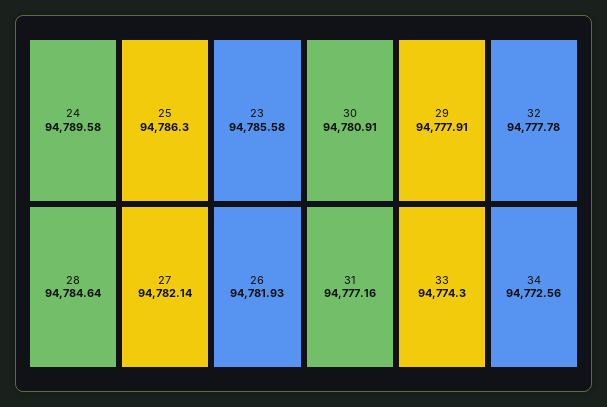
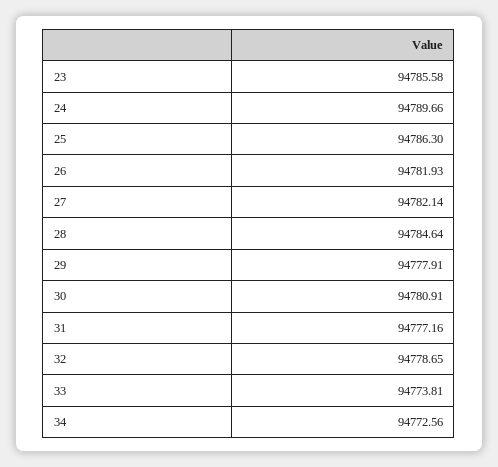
  {
-   "24": 94789.58,
+   "24": 94789.66,
    "25": 94786.3,
    "23": 94785.58,
    "28": 94784.64,
    "27": 94782.14,
    "26": 94781.93,
    "30": 94780.91,
    "29": 94777.91,
-   "32": 94777.78,
+   "32": 94778.65,
    "31": 94777.16,
-   "33": 94774.3,
+   "33": 94773.81,
    "34": 94772.56
  }

